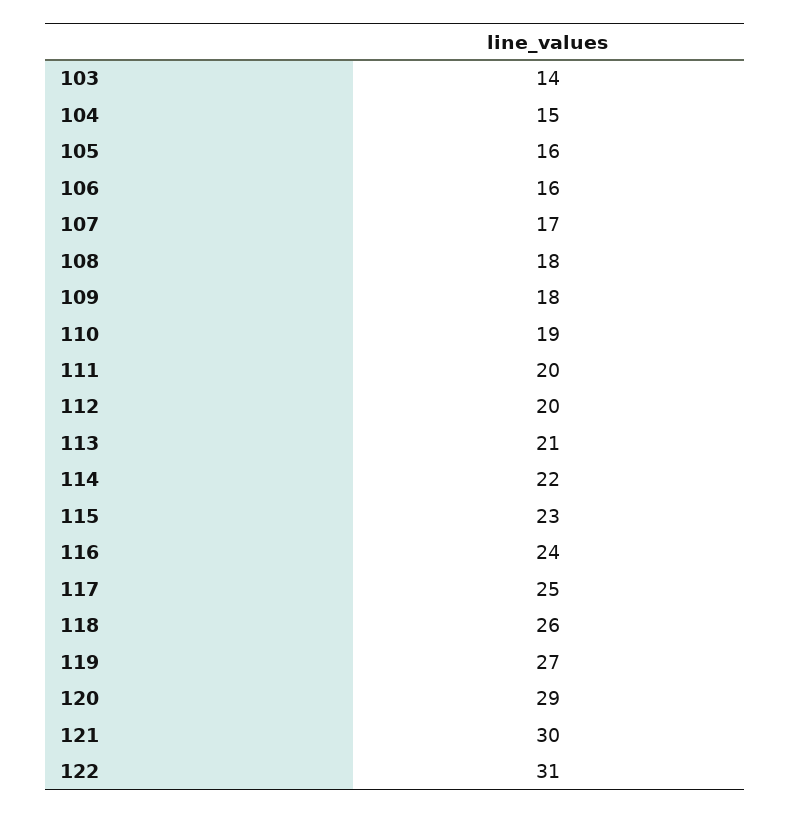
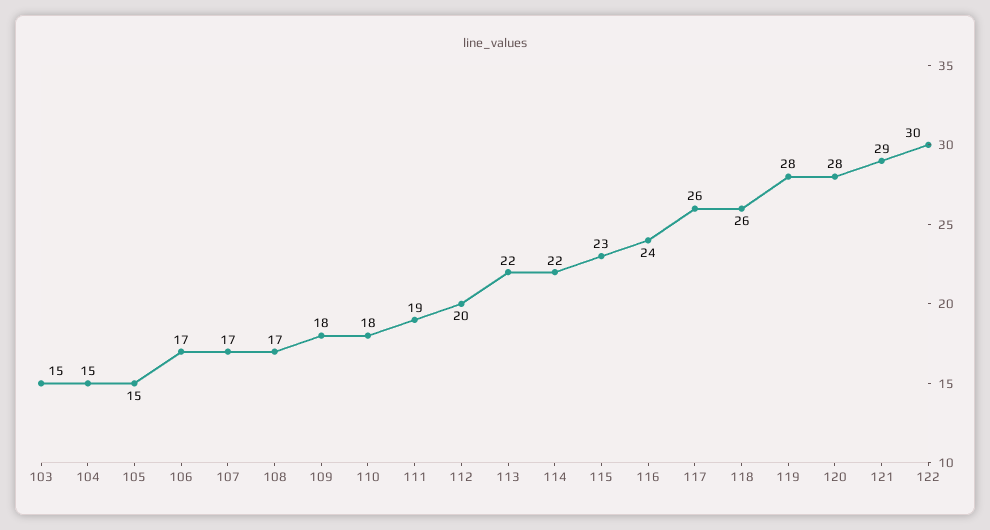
  {
-   "103": 14,
+   "103": 15,
    "104": 15,
-   "105": 16,
+   "105": 15,
-   "106": 16,
+   "106": 17,
    "107": 17,
-   "108": 18,
+   "108": 17,
    "109": 18,
-   "110": 19,
+   "110": 18,
-   "111": 20,
+   "111": 19,
    "112": 20,
-   "113": 21,
+   "113": 22,
    "114": 22,
    "115": 23,
    "116": 24,
-   "117": 25,
+   "117": 26,
    "118": 26,
-   "119": 27,
+   "119": 28,
-   "120": 29,
+   "120": 28,
-   "121": 30,
+   "121": 29,
-   "122": 31
+   "122": 30
  }

